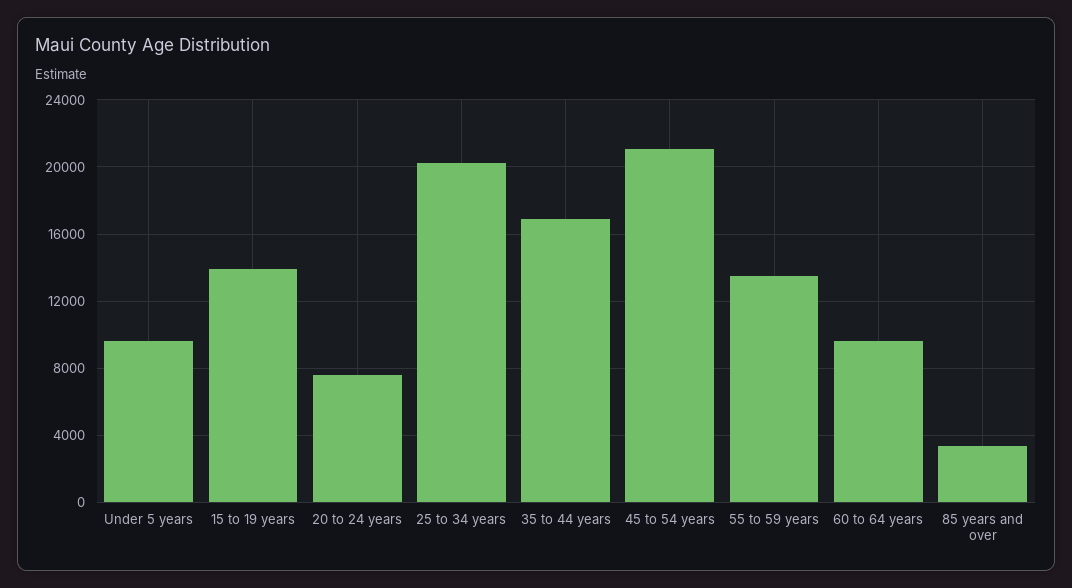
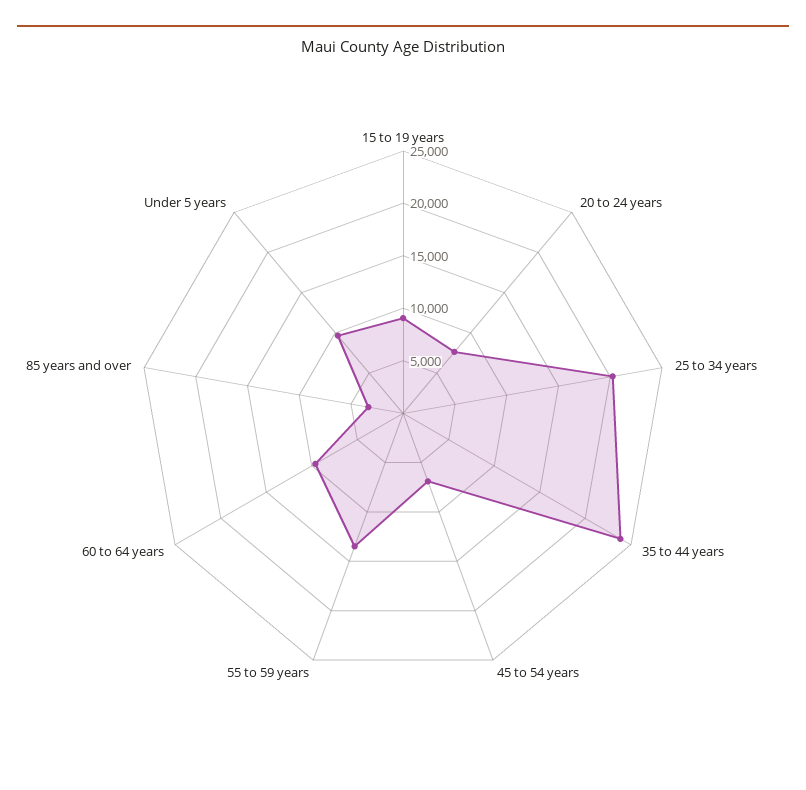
  {
    "Under 5 years": 9500,
-   "15 to 19 years": 14000,
+   "15 to 19 years": 9000,
    "20 to 24 years": 7500,
    "25 to 34 years": 20000,
-   "35 to 44 years": 17000,
+   "35 to 44 years": 24000,
-   "45 to 54 years": 21000,
+   "45 to 54 years": 7000,
    "55 to 59 years": 13500,
    "60 to 64 years": 9500,
    "85 years and over": 3500
  }

